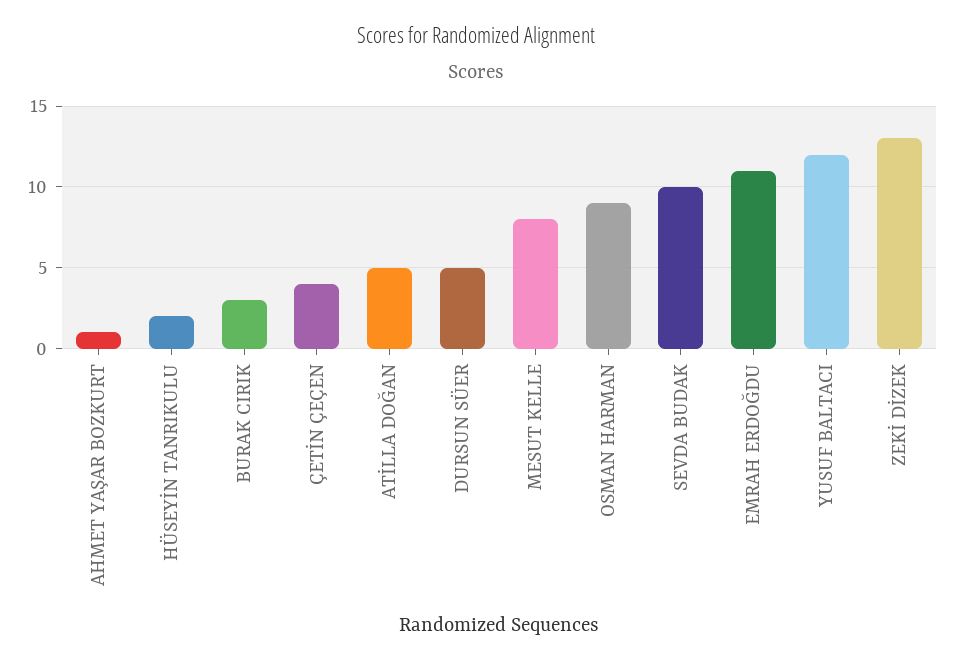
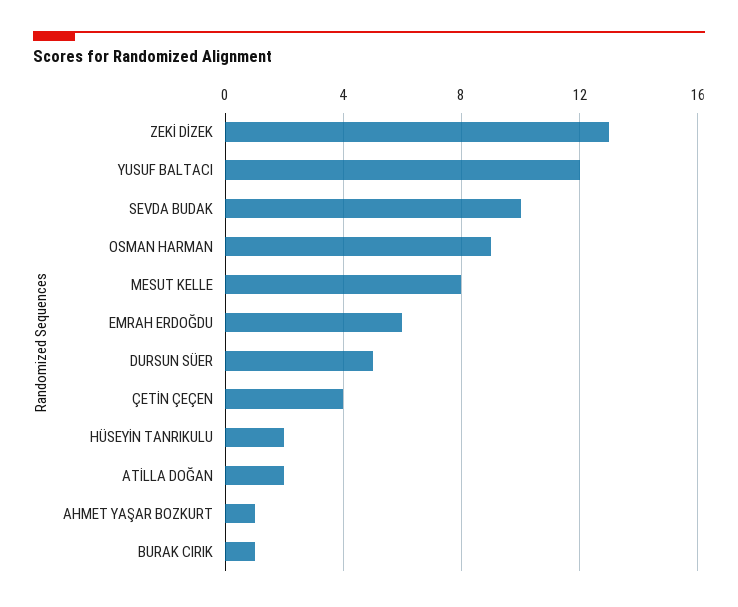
  {
    "AHMET YAŞAR BOZKURT": 1,
    "HÜSEYİN TANRIKULU": 2,
-   "BURAK CIRIK": 3,
+   "BURAK CIRIK": 1,
    "ÇETİN ÇEÇEN": 4,
-   "ATİLLA DOĞAN": 5,
+   "ATİLLA DOĞAN": 2,
    "DURSUN SÜER": 5,
    "MESUT KELLE": 8,
    "OSMAN HARMAN": 9,
    "SEVDA BUDAK": 10,
-   "EMRAH ERDOĞDU": 11,
+   "EMRAH ERDOĞDU": 6,
    "YUSUF BALTACI": 12,
    "ZEKİ DİZEK": 13
  }

